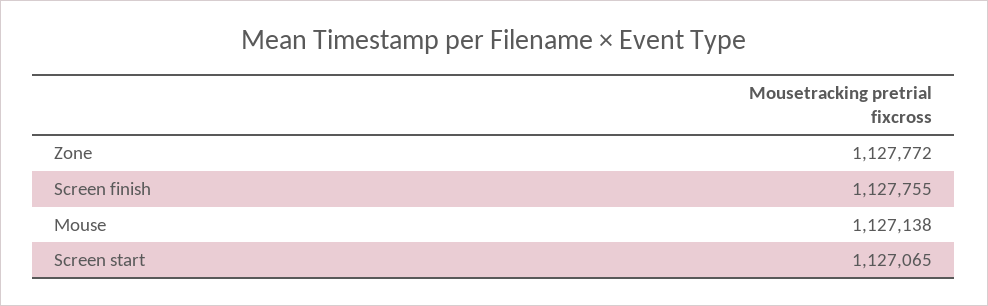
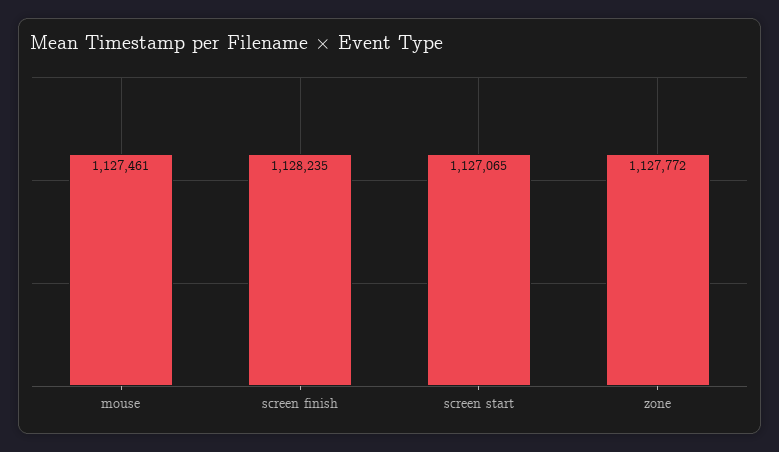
  {
    "Zone": 1127772,
-   "Screen finish": 1127755,
+   "Screen finish": 1128235,
-   "Mouse": 1127138,
+   "Mouse": 1127461,
    "Screen start": 1127065
  }

